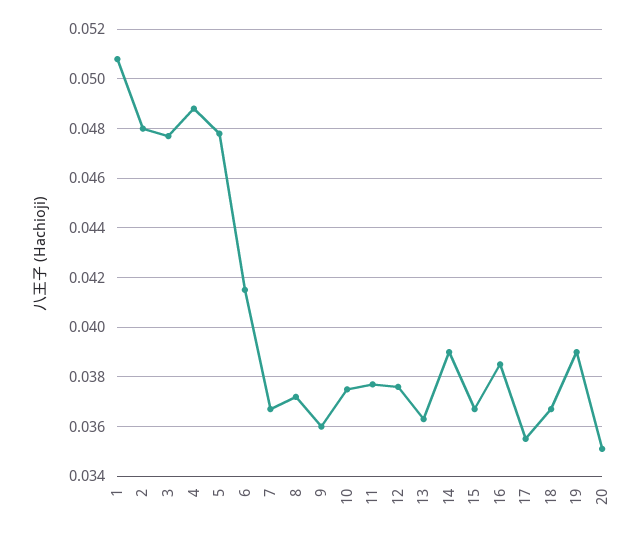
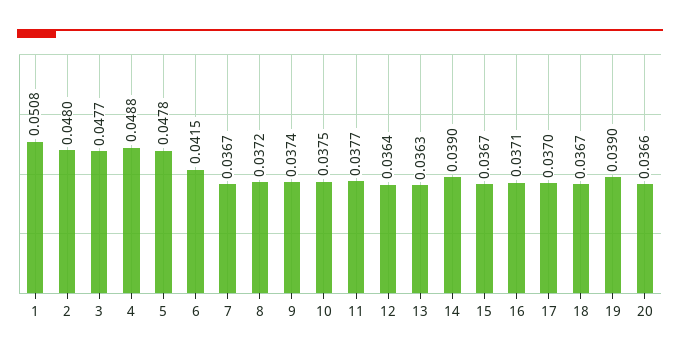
  {
    "1": 0.0508,
    "2": 0.048,
    "3": 0.0477,
    "4": 0.0488,
    "5": 0.0478,
    "6": 0.0415,
    "7": 0.0367,
    "8": 0.0372,
-   "9": 0.036,
+   "9": 0.0374,
    "10": 0.0375,
    "11": 0.0377,
-   "12": 0.0375,
+   "12": 0.0364,
    "13": 0.0363,
    "14": 0.039,
    "15": 0.0367,
-   "16": 0.0385,
+   "16": 0.0371,
-   "17": 0.0355,
+   "17": 0.037,
    "18": 0.0367,
    "19": 0.039,
-   "20": 0.035
+   "20": 0.0366
  }

